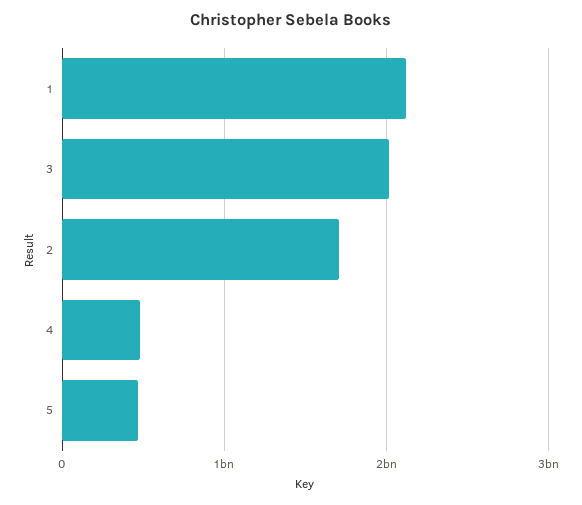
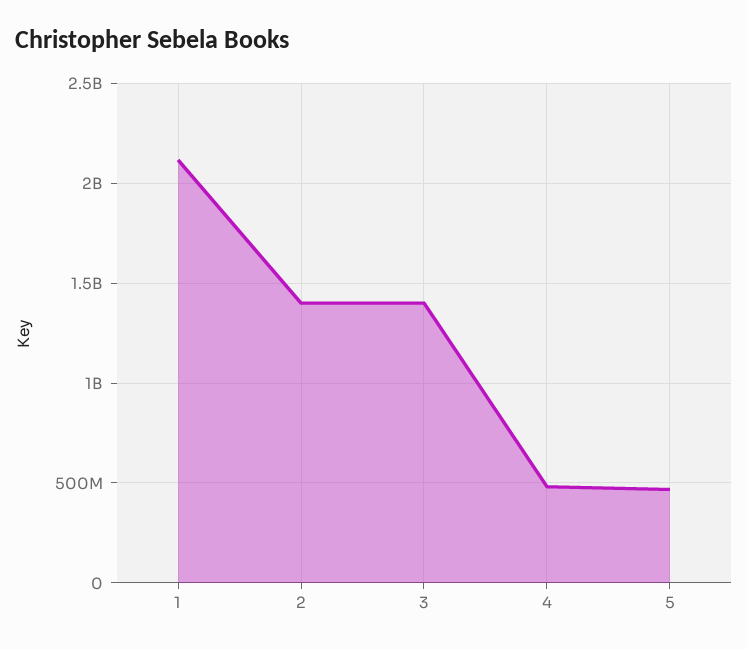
  {
    "1": 2100000000,
-   "3": 2000000000,
+   "3": 1400000000,
-   "2": 1700000000,
+   "2": 1400000000,
    "4": 500000000,
    "5": 450000000
  }

